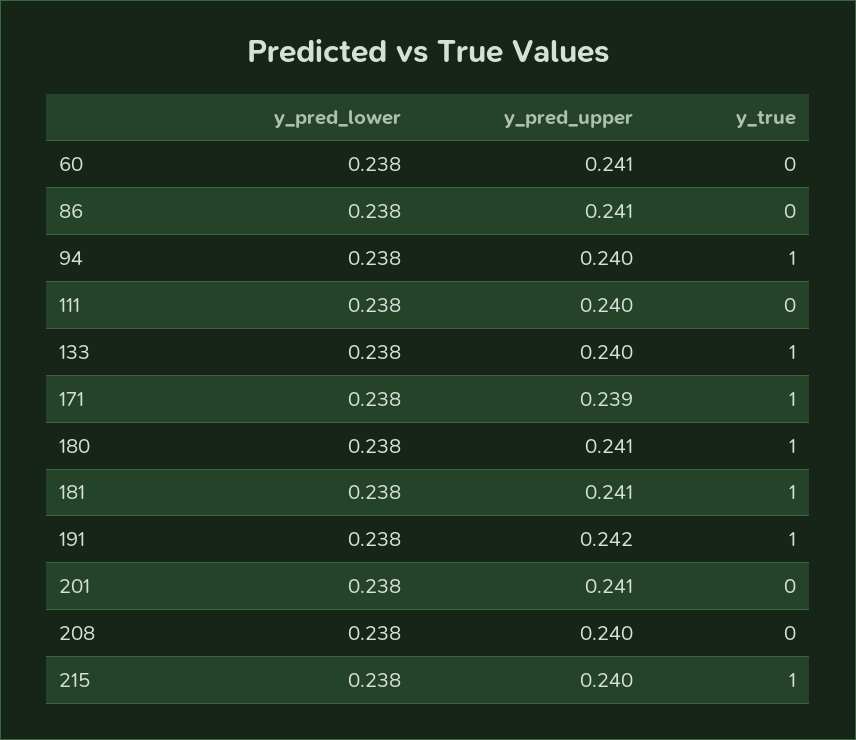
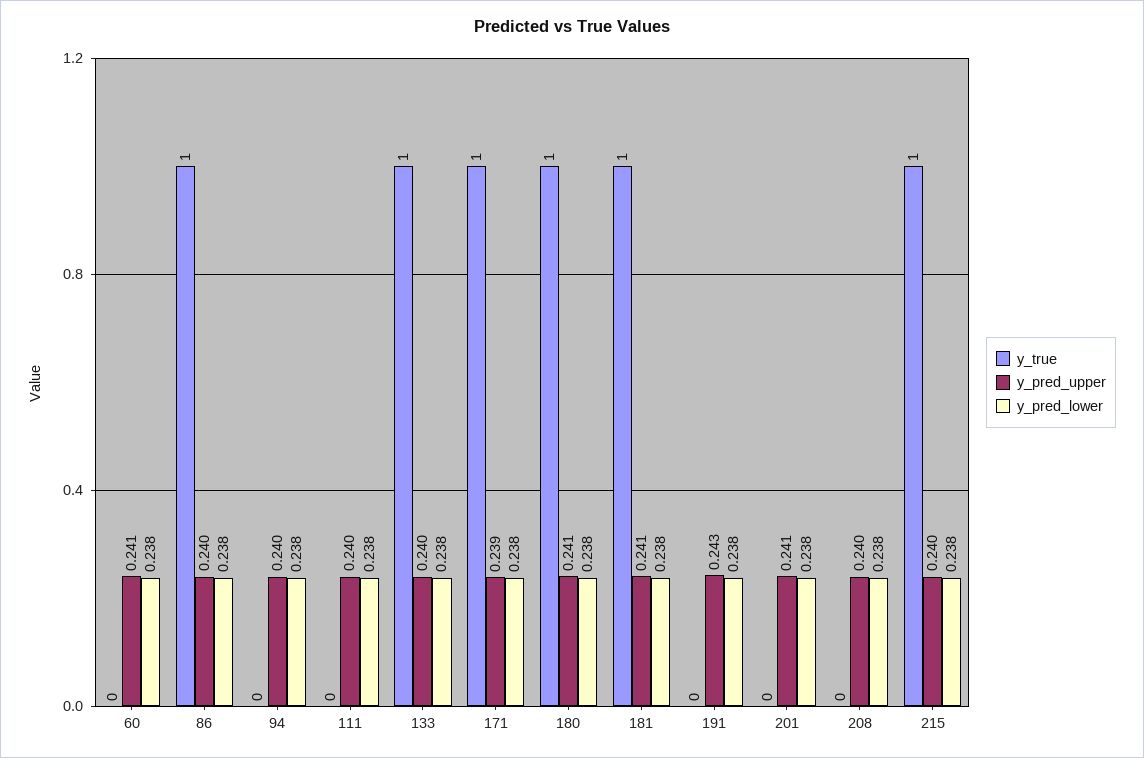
  {
    "y_pred_lower": {
      "60": 0.238,
      "86": 0.238,
      "94": 0.238,
      "111": 0.238,
      "133": 0.238,
      "171": 0.238,
      "180": 0.238,
      "181": 0.238,
      "191": 0.238,
      "201": 0.238,
      "208": 0.238,
      "215": 0.238
    },
    "y_pred_upper": {
      "60": 0.241,
-     "86": 0.241,
+     "86": 0.24,
      "94": 0.24,
      "111": 0.24,
      "133": 0.24,
      "171": 0.239,
      "180": 0.241,
      "181": 0.241,
-     "191": 0.242,
+     "191": 0.243,
      "201": 0.241,
      "208": 0.24,
      "215": 0.24
    },
    "y_true": {
      "60": 0,
-     "86": 0,
+     "86": 1,
-     "94": 1,
+     "94": 0,
      "111": 0,
      "133": 1,
      "171": 1,
      "180": 1,
      "181": 1,
-     "191": 1,
+     "191": 0,
      "201": 0,
      "208": 0,
      "215": 1
    }
  }

